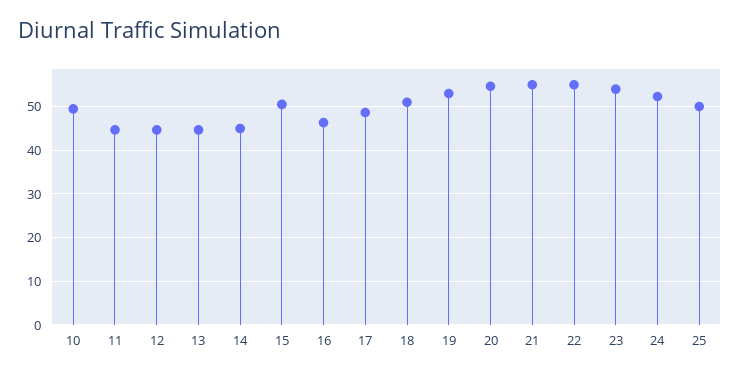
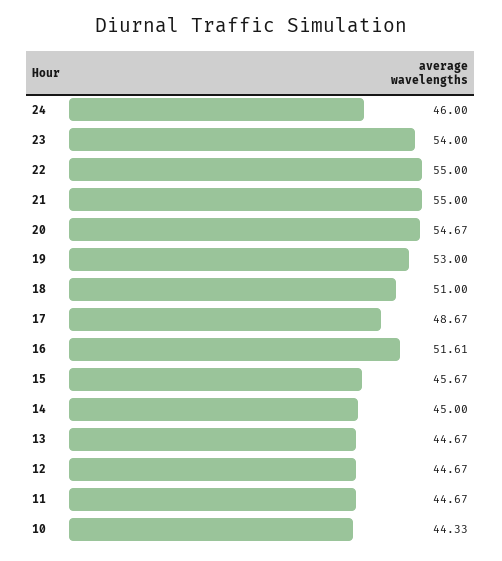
  {
-   "10": 50,
+   "10": 44.33,
    "11": 44.67,
    "12": 44.67,
    "13": 44.67,
    "14": 45,
-   "15": 50,
+   "15": 45.67,
-   "16": 46,
+   "16": 51.61,
    "17": 48.67,
    "18": 51,
    "19": 53,
    "20": 54.67,
    "21": 55,
    "22": 55,
    "23": 54,
-   "24": 52,
+   "24": 46
-   "25": 50
  }

